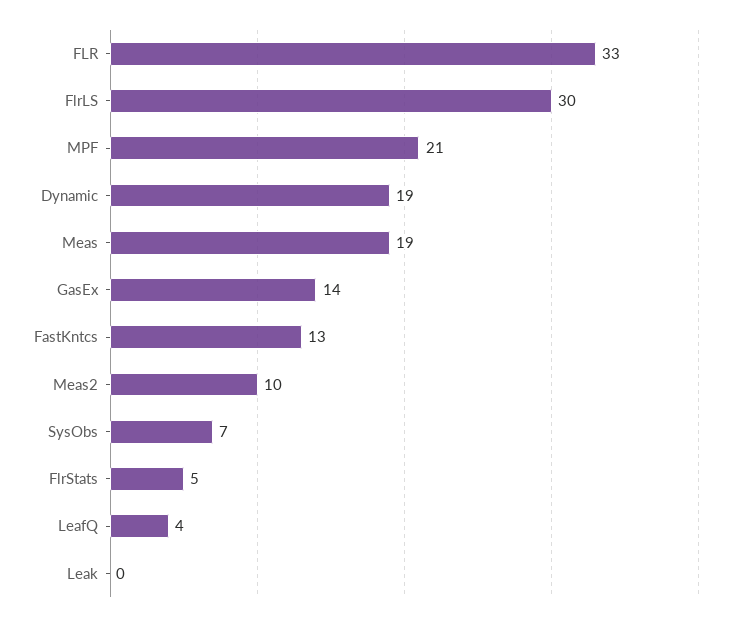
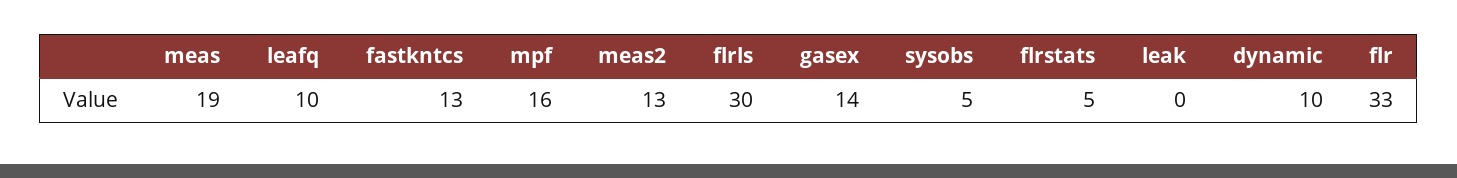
  {
    "FLR": 33,
    "FlrLS": 30,
-   "MPF": 21,
+   "MPF": 16,
-   "Dynamic": 19,
+   "Dynamic": 10,
    "Meas": 19,
    "GasEx": 14,
    "FastKntcs": 13,
-   "Meas2": 10,
+   "Meas2": 13,
-   "SysObs": 7,
+   "SysObs": 5,
    "FlrStats": 5,
-   "LeafQ": 4,
+   "LeafQ": 10,
    "Leak": 0
  }

